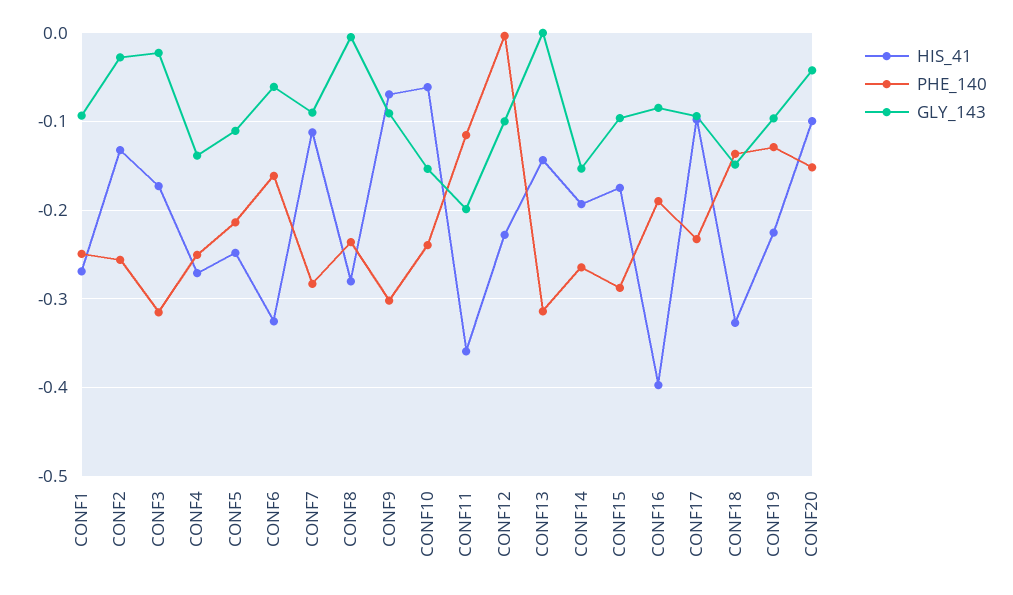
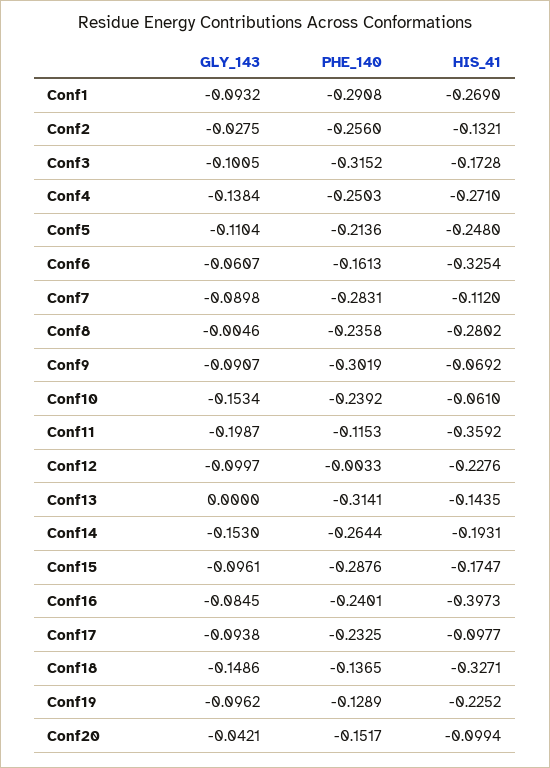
  {
    "HIS_41": {
      "CONF1": -0.269,
      "CONF2": -0.1321,
      "CONF3": -0.1728,
      "CONF4": -0.271,
      "CONF5": -0.248,
      "CONF6": -0.3254,
      "CONF7": -0.112,
      "CONF8": -0.2802,
      "CONF9": -0.0692,
      "CONF10": -0.061,
      "CONF11": -0.3592,
      "CONF12": -0.2276,
      "CONF13": -0.1435,
      "CONF14": -0.1931,
      "CONF15": -0.1747,
      "CONF16": -0.3973,
      "CONF17": -0.0977,
      "CONF18": -0.3271,
      "CONF19": -0.2252,
      "CONF20": -0.0994
    },
    "PHE_140": {
-     "CONF1": -0.25,
+     "CONF1": -0.2908,
      "CONF2": -0.256,
      "CONF3": -0.3152,
      "CONF4": -0.2503,
      "CONF5": -0.2136,
      "CONF6": -0.1613,
      "CONF7": -0.2831,
      "CONF8": -0.2358,
      "CONF9": -0.3019,
      "CONF10": -0.2392,
      "CONF11": -0.1153,
      "CONF12": -0.0033,
      "CONF13": -0.3141,
      "CONF14": -0.2644,
      "CONF15": -0.2876,
-     "CONF16": -0.19,
+     "CONF16": -0.2401,
      "CONF17": -0.2325,
      "CONF18": -0.1365,
      "CONF19": -0.1289,
      "CONF20": -0.1517
    },
    "GLY_143": {
      "CONF1": -0.0932,
      "CONF2": -0.0275,
-     "CONF3": -0.02,
+     "CONF3": -0.1005,
      "CONF4": -0.1384,
      "CONF5": -0.1104,
      "CONF6": -0.0607,
      "CONF7": -0.0898,
      "CONF8": -0.0046,
      "CONF9": -0.0907,
      "CONF10": -0.1534,
      "CONF11": -0.1987,
      "CONF12": -0.0997,
      "CONF13": 0,
      "CONF14": -0.153,
      "CONF15": -0.0961,
      "CONF16": -0.0845,
      "CONF17": -0.0938,
      "CONF18": -0.1486,
      "CONF19": -0.0962,
      "CONF20": -0.0421
    }
  }

